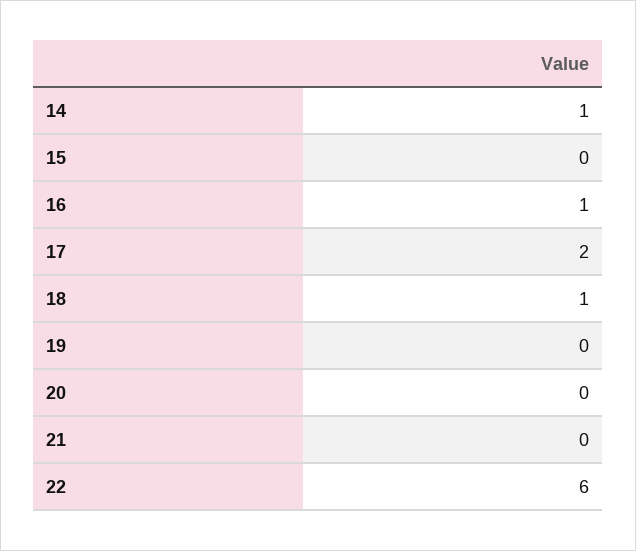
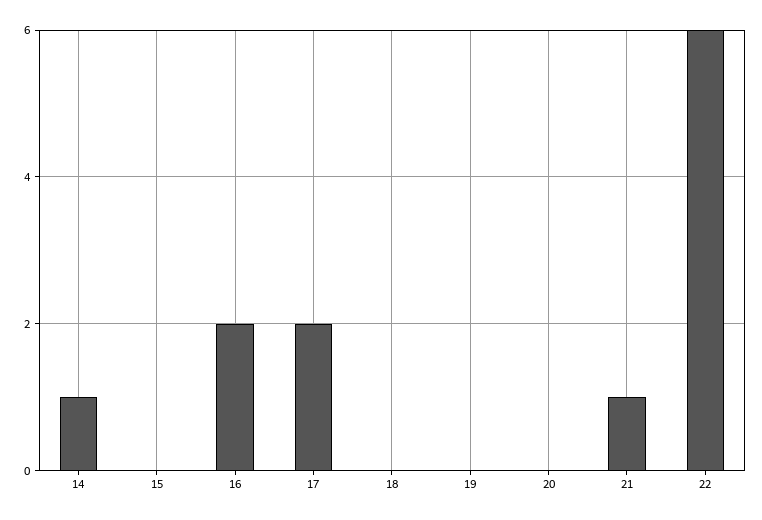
  {
    "14": 1,
    "15": 0,
-   "16": 1,
+   "16": 2,
    "17": 2,
-   "18": 1,
+   "18": 0,
    "19": 0,
    "20": 0,
-   "21": 0,
+   "21": 1,
    "22": 6
  }

